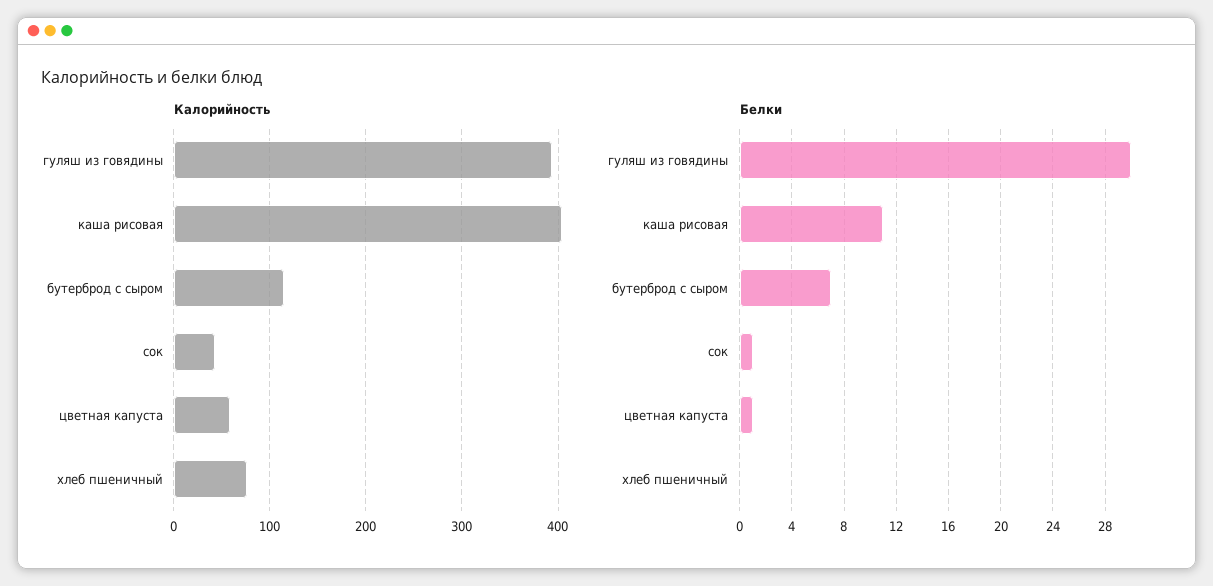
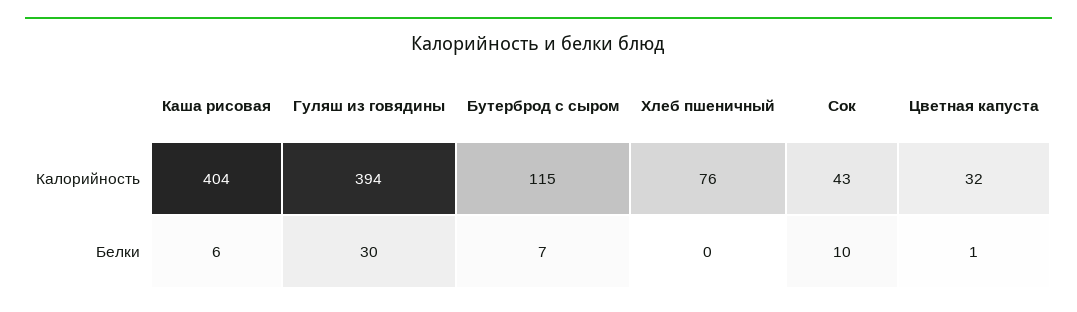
  {
    "Калорийность": {
      "гуляш из говядины": 394,
      "каша рисовая": 404,
      "бутерброд с сыром": 115,
      "сок": 43,
-     "цветная капуста": 60,
+     "цветная капуста": 32,
      "хлеб пшеничный": 76
    },
    "Белки": {
      "гуляш из говядины": 30,
-     "каша рисовая": 11,
+     "каша рисовая": 6,
      "бутерброд с сыром": 7,
-     "сок": 1,
+     "сок": 10,
      "цветная капуста": 1,
      "хлеб пшеничный": 0
    }
  }

